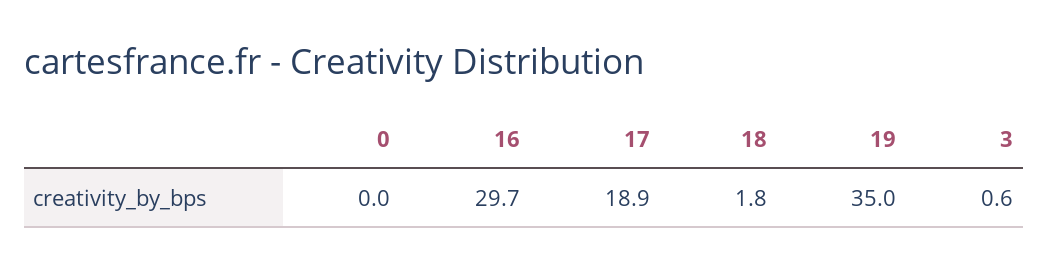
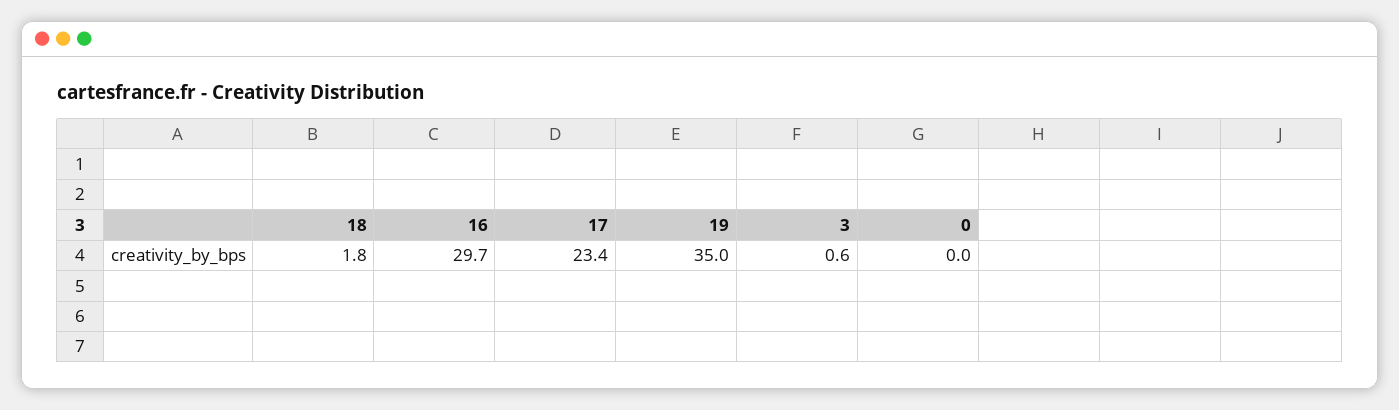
  {
    "0": 0,
    "16": 29.7,
-   "17": 18.9,
+   "17": 23.4,
    "18": 1.8,
    "19": 35,
    "3": 0.6
  }

